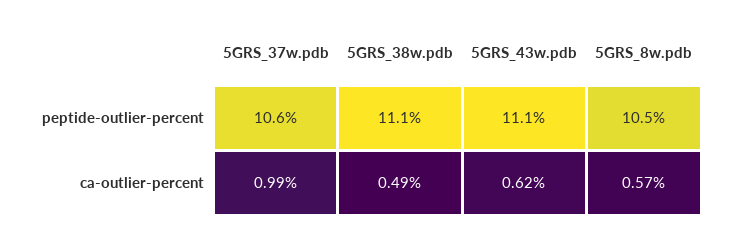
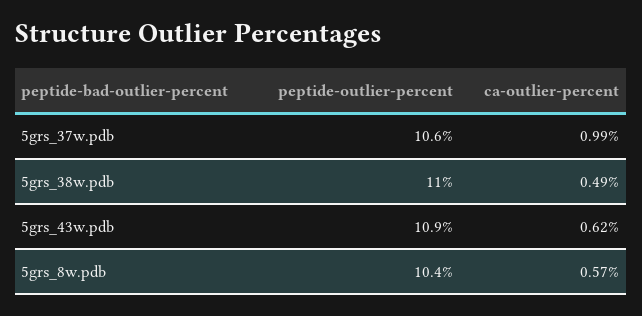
  {
    "5GRS_37w.pdb": {
      "peptide-outlier-percent": 10.6,
      "ca-outlier-percent": 0.99
    },
    "5GRS_38w.pdb": {
-     "peptide-outlier-percent": 11.1,
+     "peptide-outlier-percent": 11,
      "ca-outlier-percent": 0.49
    },
    "5GRS_43w.pdb": {
-     "peptide-outlier-percent": 11.1,
+     "peptide-outlier-percent": 10.9,
      "ca-outlier-percent": 0.62
    },
    "5GRS_8w.pdb": {
-     "peptide-outlier-percent": 10.5,
+     "peptide-outlier-percent": 10.4,
      "ca-outlier-percent": 0.57
    }
  }

